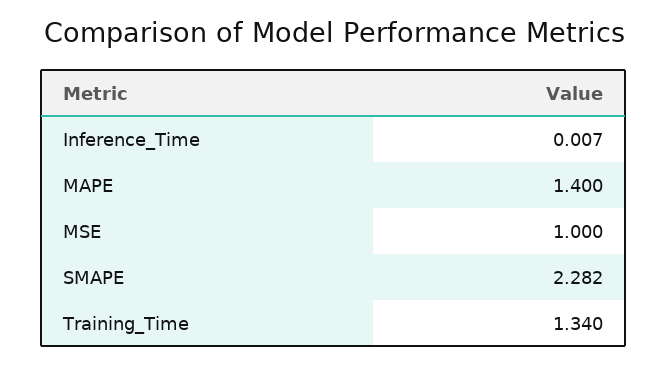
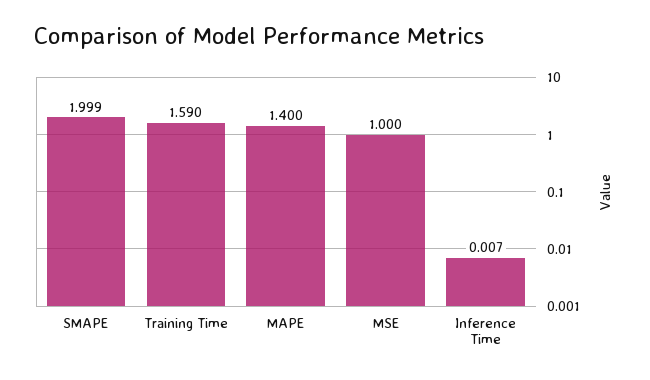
  {
    "Inference_Time": 0.007,
    "MAPE": 1.4,
    "MSE": 1,
-   "SMAPE": 2.282,
+   "SMAPE": 1.999,
-   "Training_Time": 1.34
+   "Training_Time": 1.59
  }

